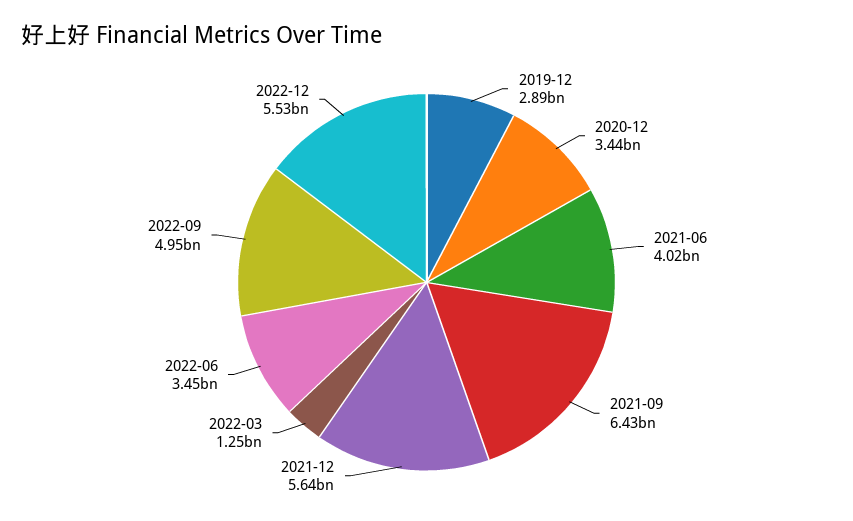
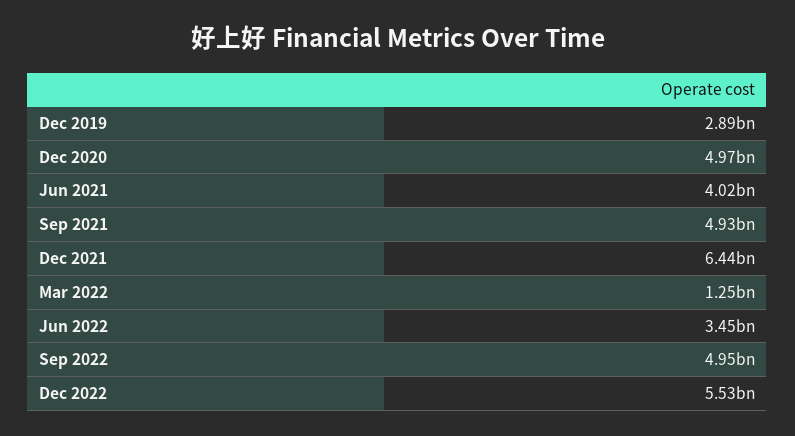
  {
    "2019-12": 2890000000,
-   "2020-12": 3440000000,
+   "2020-12": 4970000000,
    "2021-06": 4020000000,
-   "2021-09": 6430000000,
+   "2021-09": 4930000000,
-   "2021-12": 5640000000,
+   "2021-12": 6440000000,
    "2022-03": 1250000000,
    "2022-06": 3450000000,
    "2022-09": 4950000000,
    "2022-12": 5530000000
  }

